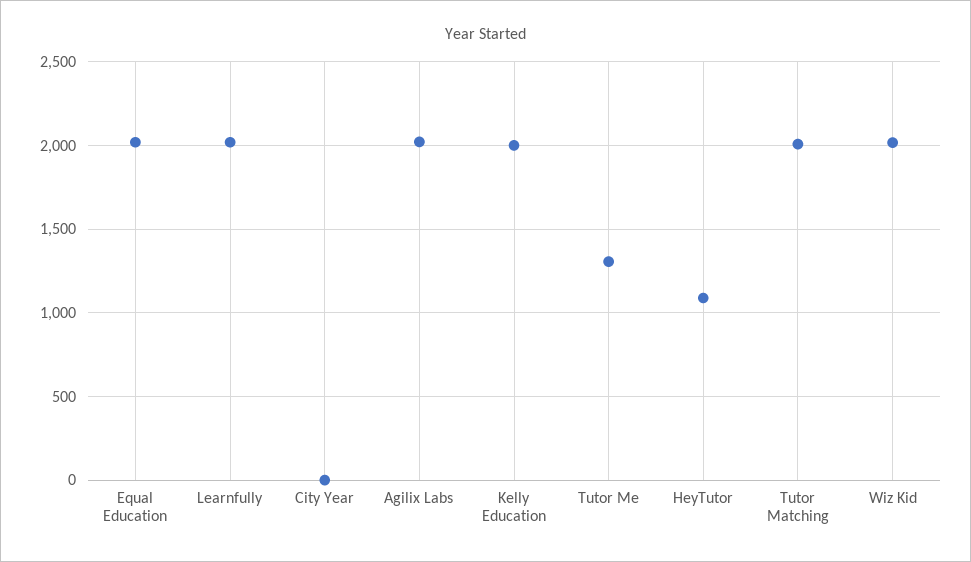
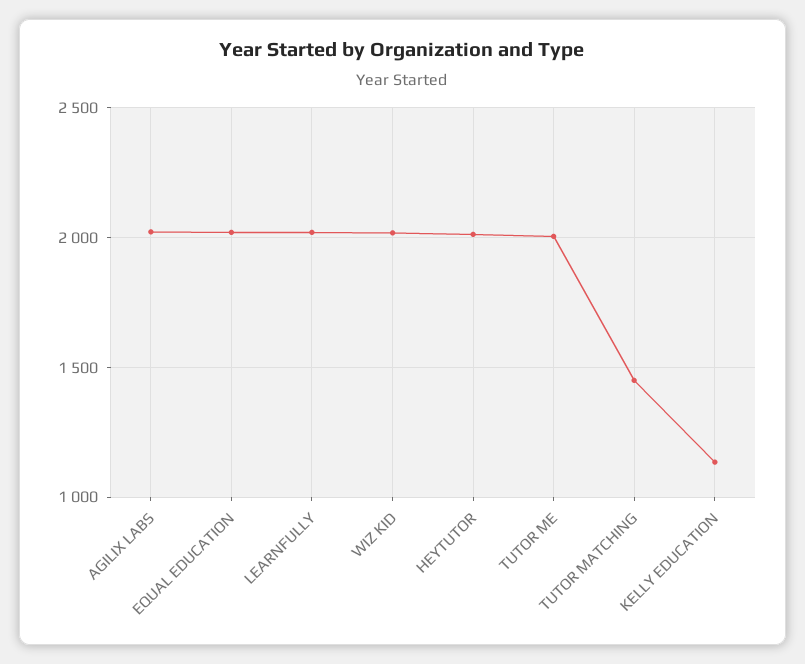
  {
    "Equal Education": 2000,
    "Learnfully": 2000,
-   "City Year": 0,
    "Agilix Labs": 2000,
-   "Kelly Education": 2000,
+   "Kelly Education": 1150,
-   "Tutor Me": 1300,
+   "Tutor Me": 2000,
-   "HeyTutor": 1100,
+   "HeyTutor": 2000,
-   "Tutor Matching": 2000,
+   "Tutor Matching": 1450,
    "Wiz Kid": 2000
  }

